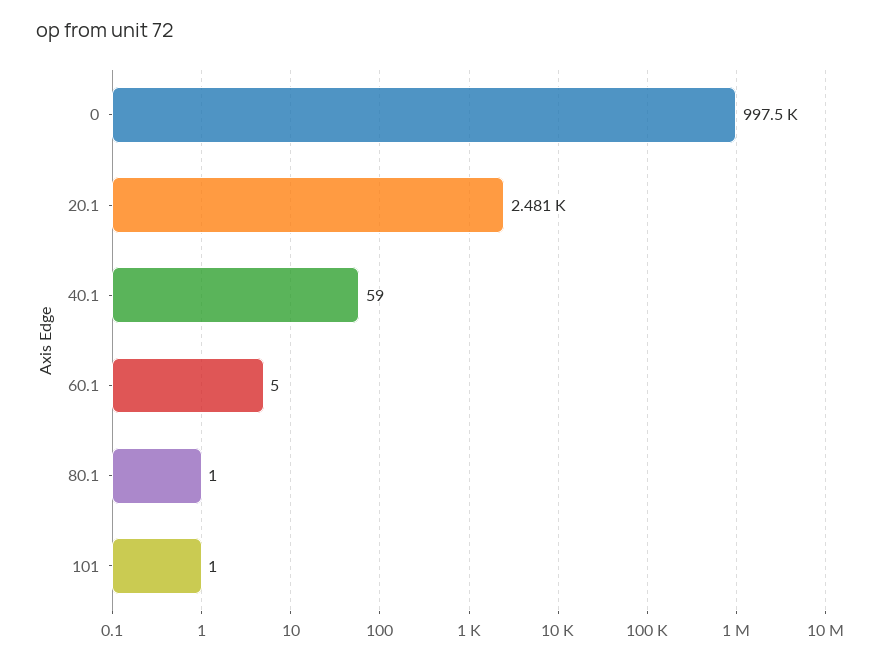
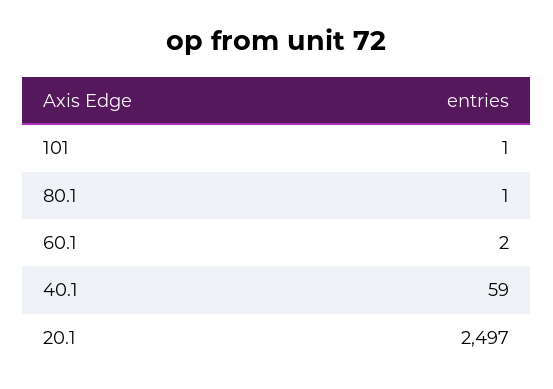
  {
-   "0": 997500,
-   "20.1": 2481,
+   "20.1": 2497,
    "40.1": 59,
-   "60.1": 5,
+   "60.1": 2,
    "80.1": 1,
    "101": 1
  }

